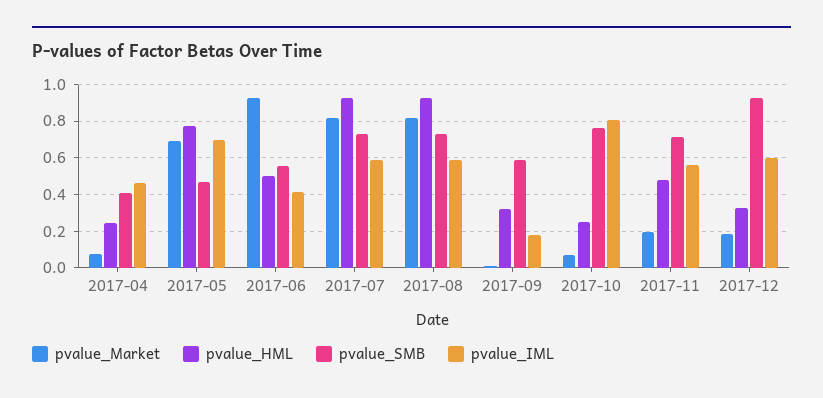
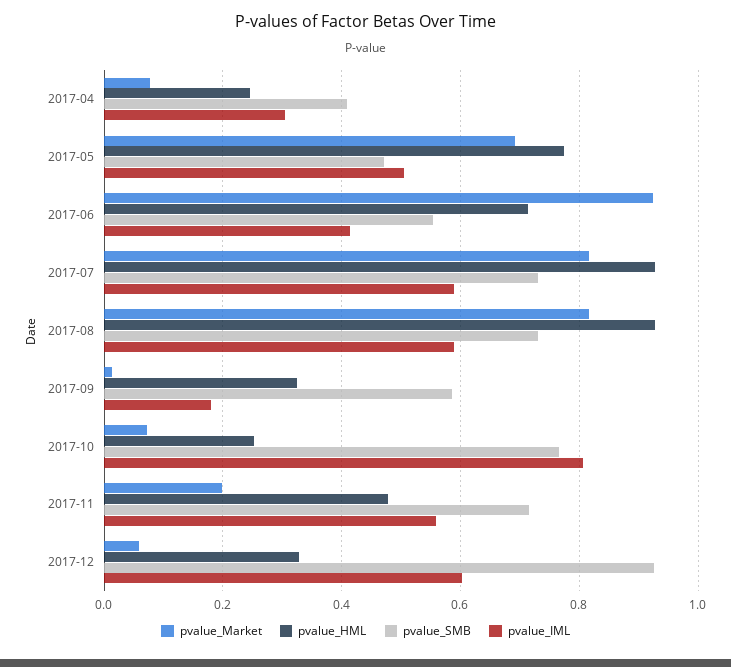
  {
    "pvalue_Market": {
      "2017-04": 0.08,
      "2017-05": 0.7,
      "2017-06": 0.92,
      "2017-07": 0.82,
      "2017-08": 0.82,
      "2017-09": 0.02,
      "2017-10": 0.08,
      "2017-11": 0.2,
-     "2017-12": 0.2
+     "2017-12": 0.06
    },
    "pvalue_HML": {
      "2017-04": 0.24,
      "2017-05": 0.78,
-     "2017-06": 0.5,
+     "2017-06": 0.72,
      "2017-07": 0.92,
      "2017-08": 0.92,
      "2017-09": 0.32,
      "2017-10": 0.26,
      "2017-11": 0.48,
      "2017-12": 0.32
    },
    "pvalue_SMB": {
      "2017-04": 0.4,
      "2017-05": 0.48,
      "2017-06": 0.56,
      "2017-07": 0.74,
      "2017-08": 0.74,
      "2017-09": 0.58,
      "2017-10": 0.76,
      "2017-11": 0.72,
      "2017-12": 0.92
    },
    "pvalue_IML": {
-     "2017-04": 0.45,
+     "2017-04": 0.3,
-     "2017-05": 0.7,
+     "2017-05": 0.5,
      "2017-06": 0.42,
      "2017-07": 0.58,
      "2017-08": 0.58,
      "2017-09": 0.18,
      "2017-10": 0.8,
      "2017-11": 0.56,
      "2017-12": 0.6
    }
  }

